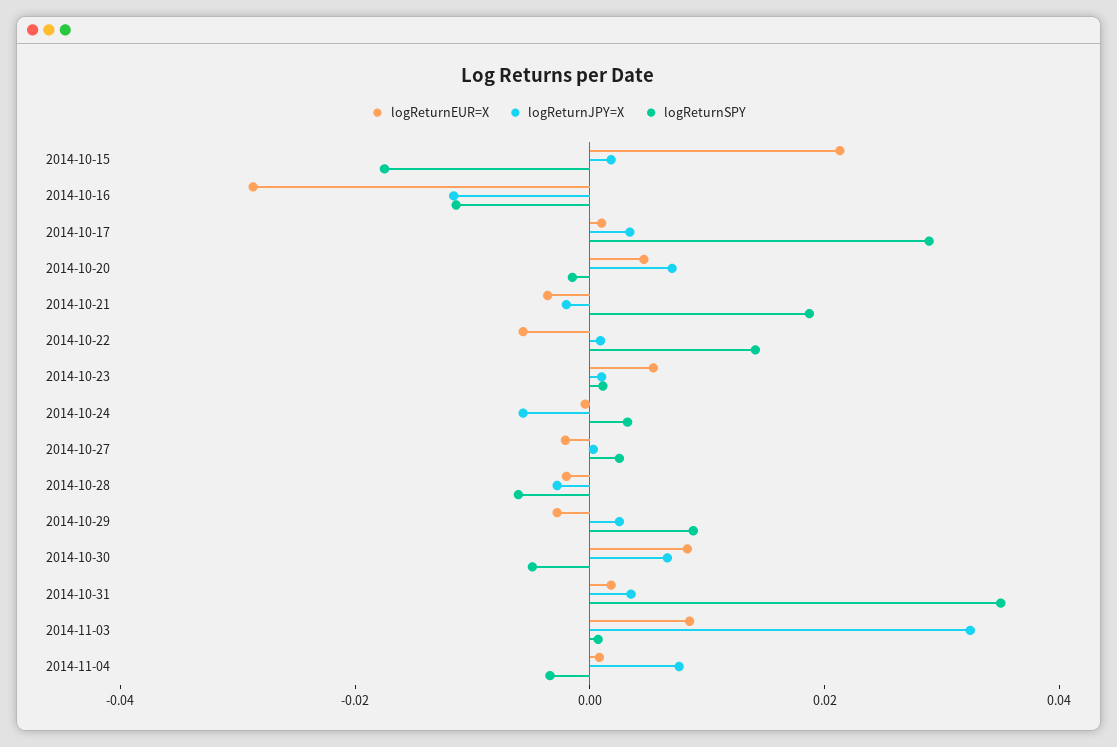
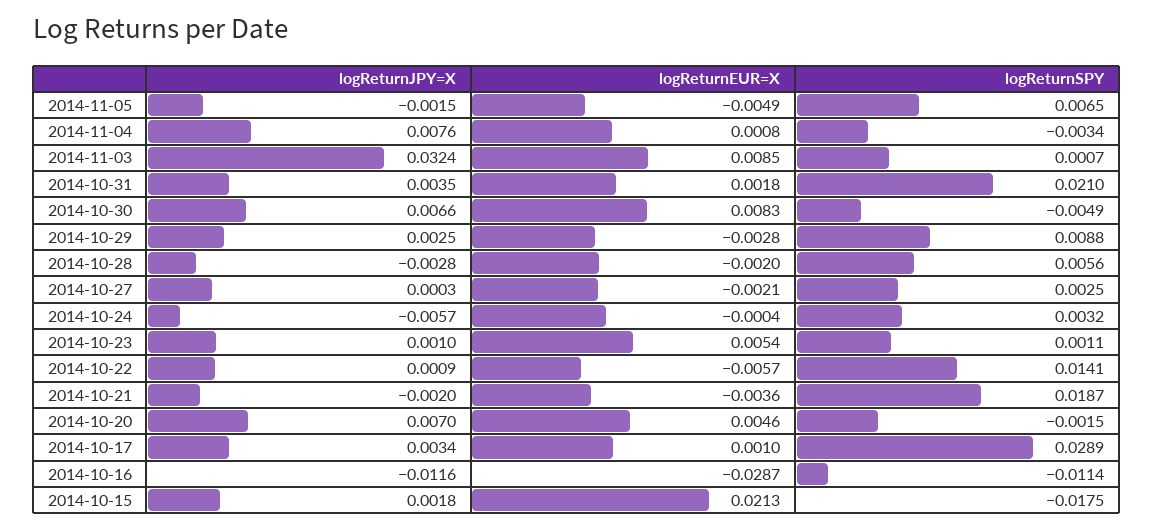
  {
    "logReturnEUR=X": {
      "2014-10-15": 0.0213,
      "2014-10-16": -0.0287,
      "2014-10-17": 0.001,
      "2014-10-20": 0.0046,
      "2014-10-21": -0.0036,
      "2014-10-22": -0.0057,
      "2014-10-23": 0.0054,
      "2014-10-24": -0.0004,
      "2014-10-27": -0.0021,
      "2014-10-28": -0.002,
      "2014-10-29": -0.0028,
      "2014-10-30": 0.0083,
      "2014-10-31": 0.0018,
      "2014-11-03": 0.0085,
-     "2014-11-04": 0.0008
+     "2014-11-04": 0.0008,
+     "2014-11-05": -0.0049
    },
    "logReturnJPY=X": {
      "2014-10-15": 0.0018,
      "2014-10-16": -0.0116,
      "2014-10-17": 0.0034,
      "2014-10-20": 0.007,
      "2014-10-21": -0.002,
      "2014-10-22": 0.0009,
      "2014-10-23": 0.001,
      "2014-10-24": -0.0057,
      "2014-10-27": 0.0003,
      "2014-10-28": -0.0028,
      "2014-10-29": 0.0025,
      "2014-10-30": 0.0066,
      "2014-10-31": 0.0035,
      "2014-11-03": 0.0324,
-     "2014-11-04": 0.0076
+     "2014-11-04": 0.0076,
+     "2014-11-05": -0.0015
    },
    "logReturnSPY": {
      "2014-10-15": -0.0175,
      "2014-10-16": -0.0114,
      "2014-10-17": 0.0289,
      "2014-10-20": -0.0015,
      "2014-10-21": 0.0187,
      "2014-10-22": 0.0141,
      "2014-10-23": 0.0011,
      "2014-10-24": 0.0032,
      "2014-10-27": 0.0025,
-     "2014-10-28": -0.005,
+     "2014-10-28": 0.0056,
      "2014-10-29": 0.0088,
      "2014-10-30": -0.0049,
-     "2014-10-31": 0.035,
+     "2014-10-31": 0.021,
      "2014-11-03": 0.0007,
-     "2014-11-04": -0.0034
+     "2014-11-04": -0.0034,
+     "2014-11-05": 0.0065
    }
  }

